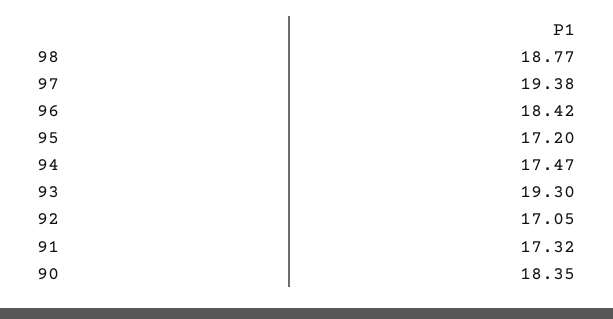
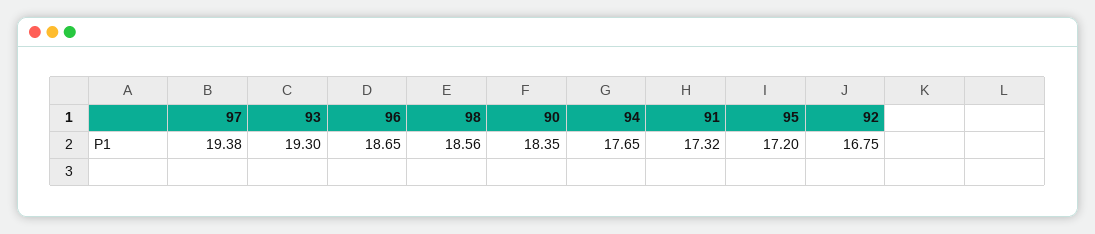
  {
-   "98": 18.77,
+   "98": 18.56,
    "97": 19.38,
-   "96": 18.42,
+   "96": 18.65,
    "95": 17.2,
-   "94": 17.47,
+   "94": 17.65,
    "93": 19.3,
-   "92": 17.05,
+   "92": 16.75,
    "91": 17.32,
    "90": 18.35
  }

